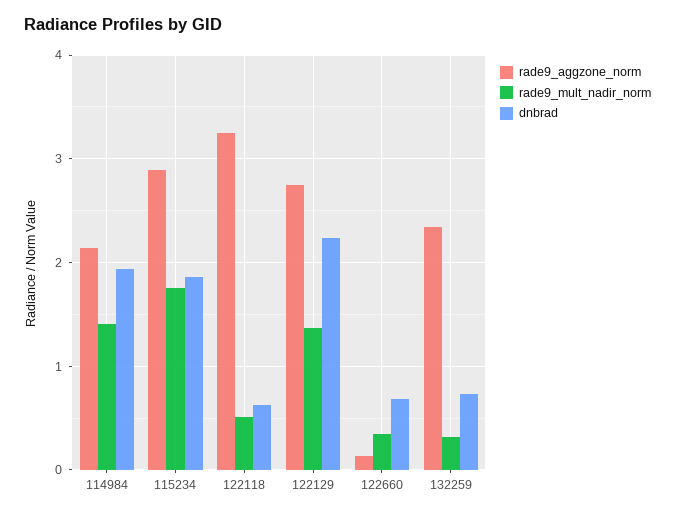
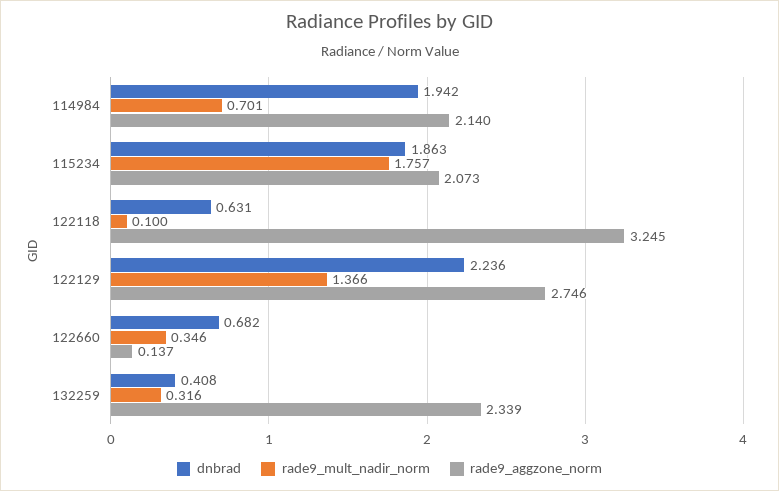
  {
    "rade9_aggzone_norm": {
      "114984": 2.14,
-     "115234": 2.9,
+     "115234": 2.073,
      "122118": 3.245,
      "122129": 2.746,
      "122660": 0.137,
      "132259": 2.339
    },
    "rade9_mult_nadir_norm": {
-     "114984": 1.4,
+     "114984": 0.701,
      "115234": 1.757,
-     "122118": 0.5,
+     "122118": 0.1,
      "122129": 1.366,
      "122660": 0.346,
      "132259": 0.316
    },
    "dnbrad": {
      "114984": 1.942,
      "115234": 1.863,
      "122118": 0.631,
      "122129": 2.236,
      "122660": 0.682,
-     "132259": 0.7
+     "132259": 0.408
    }
  }

